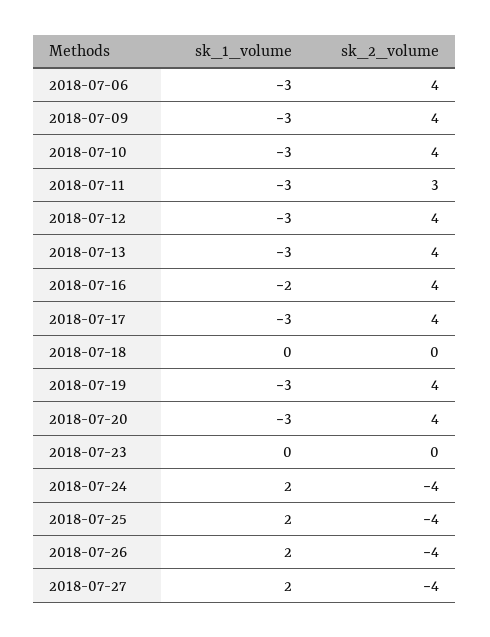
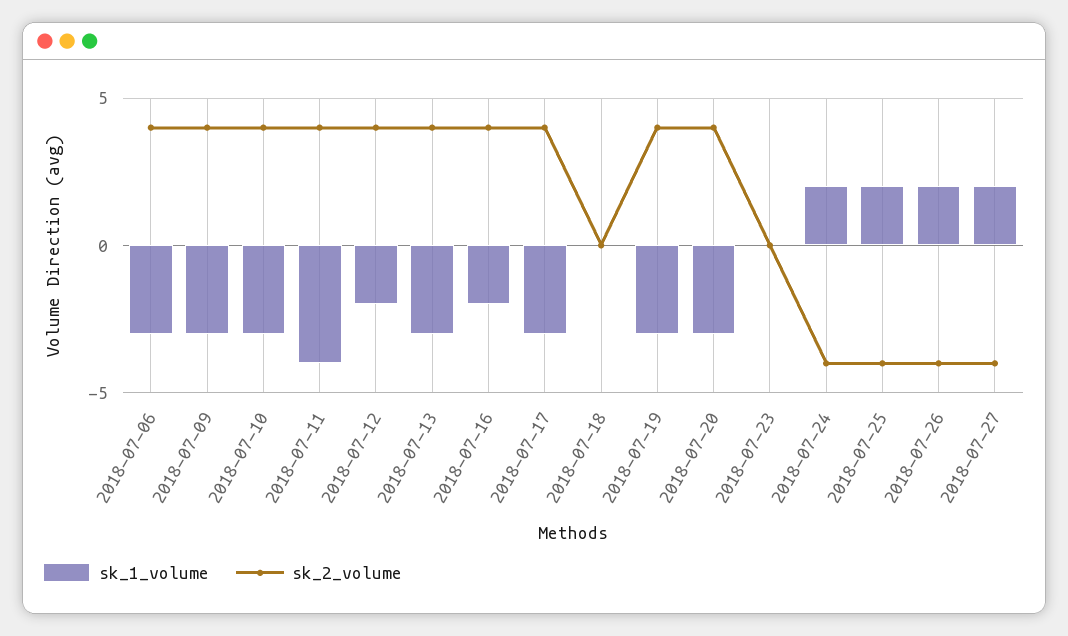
  {
    "sk_1_volume": {
      "2018-07-06": -3,
      "2018-07-09": -3,
      "2018-07-10": -3,
-     "2018-07-11": -3,
+     "2018-07-11": -4,
-     "2018-07-12": -3,
+     "2018-07-12": -2,
      "2018-07-13": -3,
      "2018-07-16": -2,
      "2018-07-17": -3,
      "2018-07-18": 0,
      "2018-07-19": -3,
      "2018-07-20": -3,
      "2018-07-23": 0,
      "2018-07-24": 2,
      "2018-07-25": 2,
      "2018-07-26": 2,
      "2018-07-27": 2
    },
    "sk_2_volume": {
      "2018-07-06": 4,
      "2018-07-09": 4,
      "2018-07-10": 4,
-     "2018-07-11": 3,
+     "2018-07-11": 4,
      "2018-07-12": 4,
      "2018-07-13": 4,
      "2018-07-16": 4,
      "2018-07-17": 4,
      "2018-07-18": 0,
      "2018-07-19": 4,
      "2018-07-20": 4,
      "2018-07-23": 0,
      "2018-07-24": -4,
      "2018-07-25": -4,
      "2018-07-26": -4,
      "2018-07-27": -4
    }
  }

